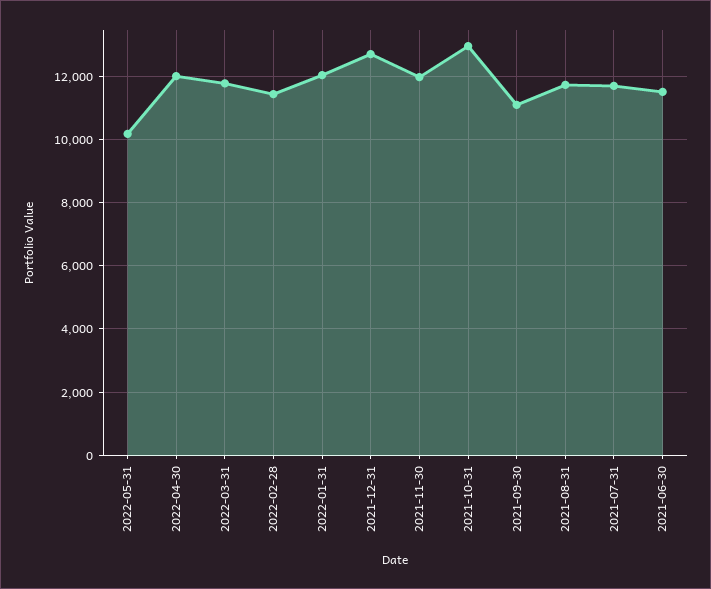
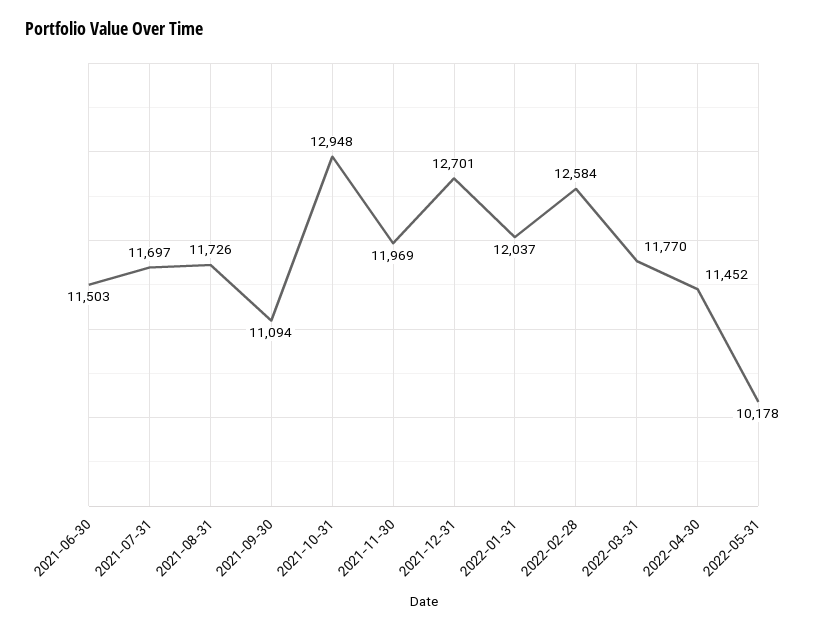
  {
    "2022-05-31": 10178,
-   "2022-04-30": 12000,
+   "2022-04-30": 11452,
    "2022-03-31": 11770,
-   "2022-02-28": 11400,
+   "2022-02-28": 12584,
    "2022-01-31": 12037,
    "2021-12-31": 12701,
    "2021-11-30": 11969,
    "2021-10-31": 12948,
    "2021-09-30": 11094,
    "2021-08-31": 11726,
    "2021-07-31": 11697,
    "2021-06-30": 11503
  }

